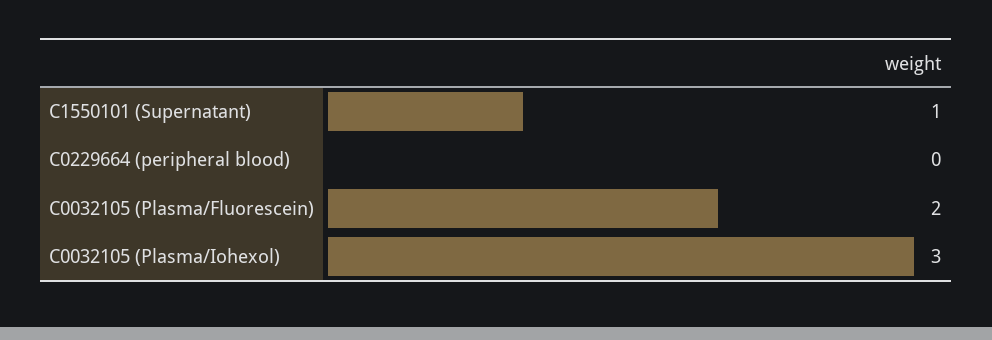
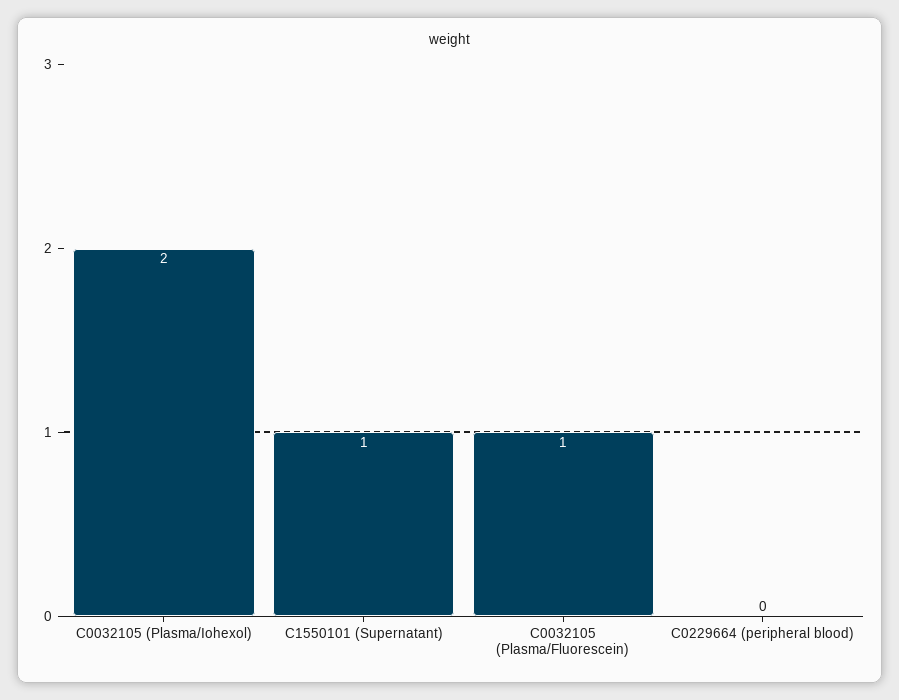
  {
    "C1550101 (Supernatant)": 1,
    "C0229664 (peripheral blood)": 0,
-   "C0032105 (Plasma/Fluorescein)": 2,
+   "C0032105 (Plasma/Fluorescein)": 1,
-   "C0032105 (Plasma/Iohexol)": 3
+   "C0032105 (Plasma/Iohexol)": 2
  }

